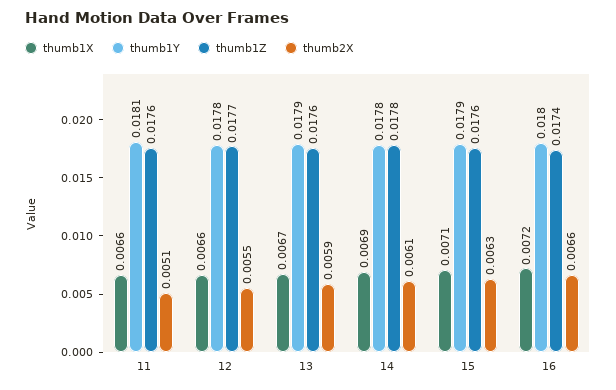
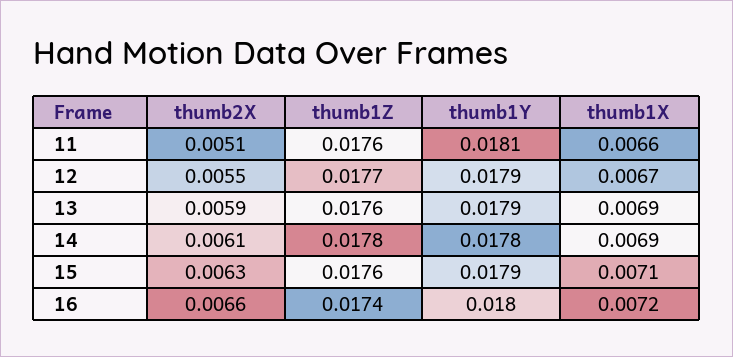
  {
    "thumb1X": {
      "11": 0.0066,
-     "12": 0.0066,
+     "12": 0.0067,
-     "13": 0.0067,
+     "13": 0.0069,
      "14": 0.0069,
      "15": 0.0071,
      "16": 0.0072
    },
    "thumb1Y": {
      "11": 0.0181,
-     "12": 0.0178,
+     "12": 0.0179,
      "13": 0.0179,
      "14": 0.0178,
      "15": 0.0179,
      "16": 0.018
    },
    "thumb1Z": {
      "11": 0.0176,
      "12": 0.0177,
      "13": 0.0176,
      "14": 0.0178,
      "15": 0.0176,
      "16": 0.0174
    },
    "thumb2X": {
      "11": 0.0051,
      "12": 0.0055,
      "13": 0.0059,
      "14": 0.0061,
      "15": 0.0063,
      "16": 0.0066
    }
  }

